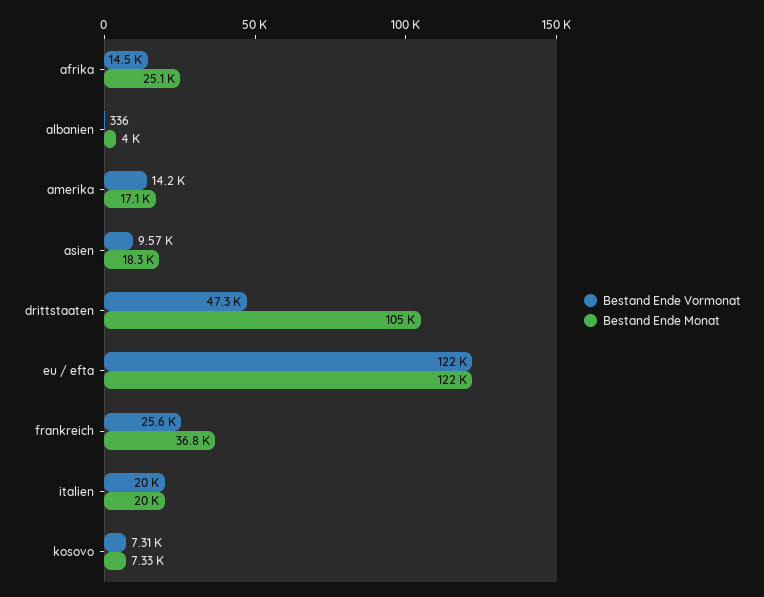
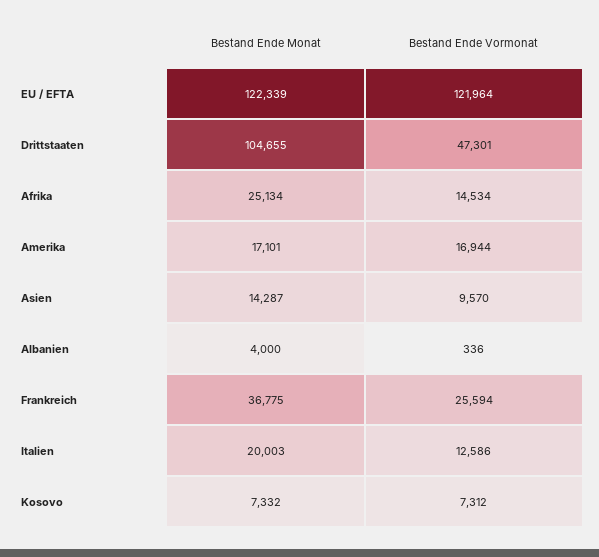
  {
    "Bestand Ende Vormonat": {
      "afrika": 14534,
      "albanien": 336,
-     "amerika": 14200,
+     "amerika": 16944,
      "asien": 9570,
      "drittstaaten": 47301,
      "eu / efta": 121964,
      "frankreich": 25594,
-     "italien": 20000,
+     "italien": 12586,
      "kosovo": 7312
    },
    "Bestand Ende Monat": {
      "afrika": 25134,
      "albanien": 4000,
      "amerika": 17101,
-     "asien": 18300,
+     "asien": 14287,
      "drittstaaten": 104655,
      "eu / efta": 122339,
      "frankreich": 36775,
      "italien": 20003,
      "kosovo": 7332
    }
  }

